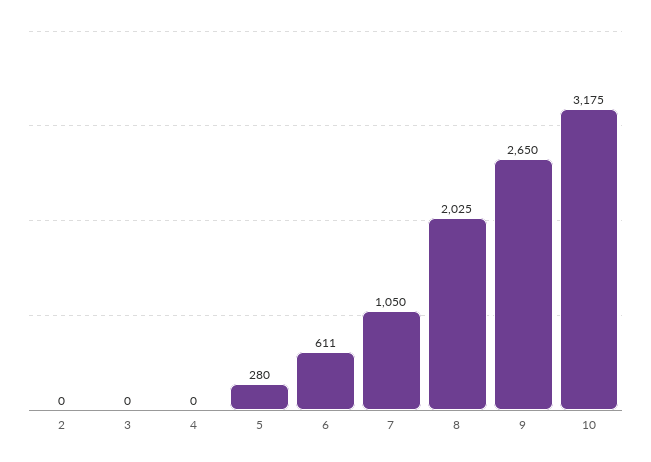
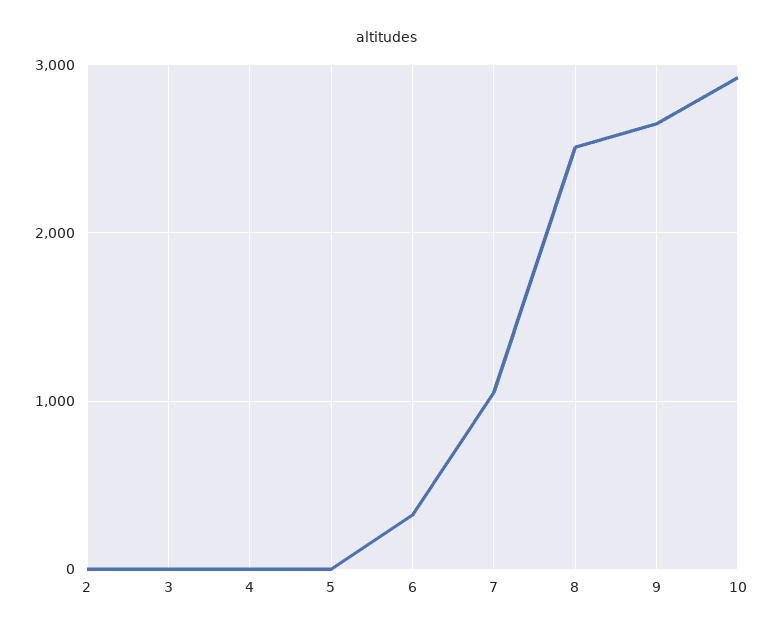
  {
    "2": 0,
    "3": 0,
    "4": 0,
-   "5": 280,
+   "5": 0,
-   "6": 611,
+   "6": 300,
    "7": 1050,
-   "8": 2025,
+   "8": 2500,
    "9": 2650,
-   "10": 3175
+   "10": 2900
  }

